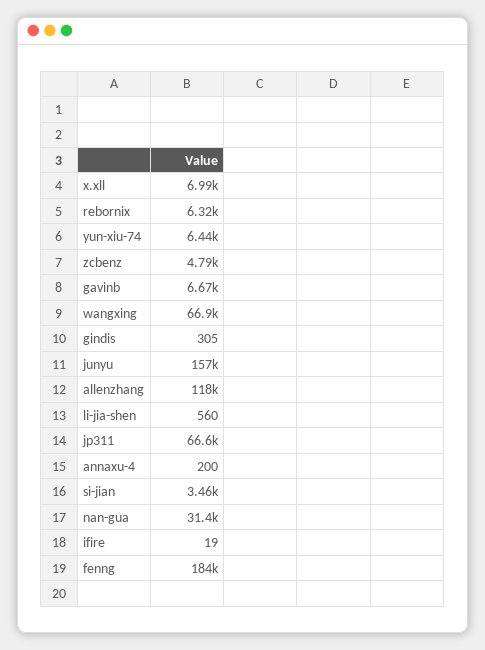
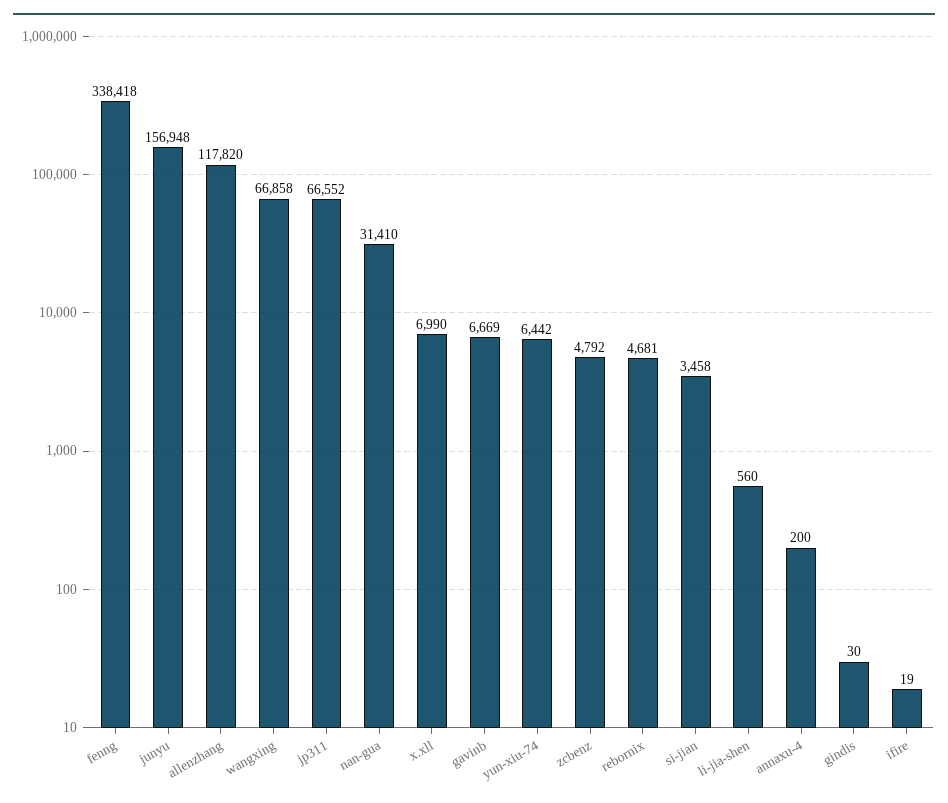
  {
    "x.xll": 6990,
-   "rebornix": 6320,
+   "rebornix": 4681,
    "yun-xiu-74": 6442,
    "zcbenz": 4792,
    "gavinb": 6669,
    "wangxing": 66858,
-   "gindis": 305,
+   "gindis": 30,
    "junyu": 156948,
    "allenzhang": 117820,
    "li-jia-shen": 560,
    "jp311": 66552,
    "annaxu-4": 200,
    "si-jian": 3458,
    "nan-gua": 31410,
    "ifire": 19,
-   "fenng": 184000
+   "fenng": 338418
  }

